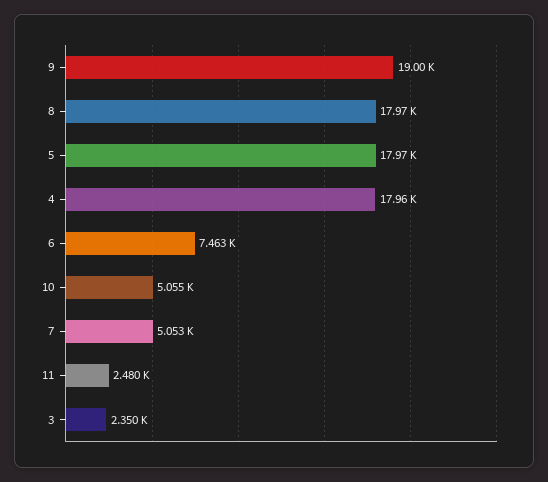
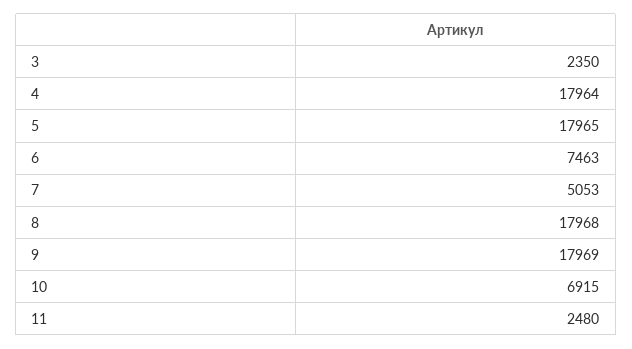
  {
-   "9": 19000,
+   "9": 17969,
    "8": 17968,
    "5": 17965,
    "4": 17964,
    "6": 7463,
-   "10": 5055,
+   "10": 6915,
    "7": 5053,
    "11": 2480,
    "3": 2350
  }

